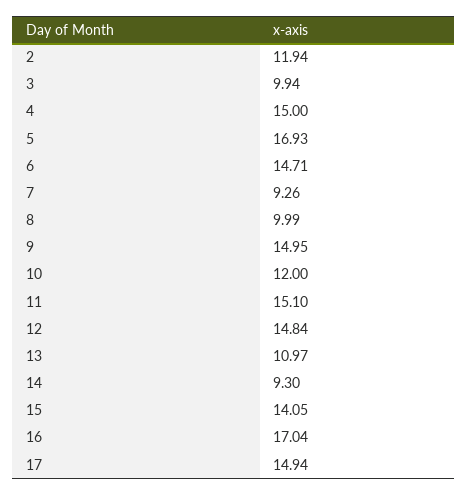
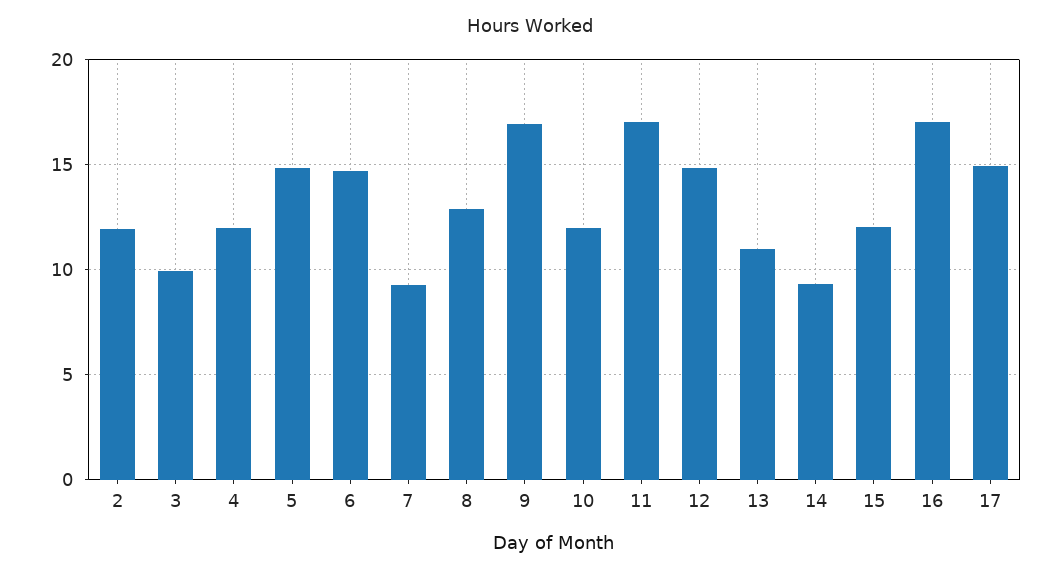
  {
    "2": 11.94,
    "3": 9.94,
-   "4": 15,
+   "4": 12,
-   "5": 16.93,
+   "5": 15,
    "6": 14.71,
    "7": 9.26,
-   "8": 9.99,
+   "8": 13,
-   "9": 14.95,
+   "9": 17,
    "10": 12,
-   "11": 15.1,
+   "11": 17,
    "12": 14.84,
    "13": 10.97,
    "14": 9.3,
-   "15": 14.05,
+   "15": 12,
    "16": 17.04,
    "17": 14.94
  }

